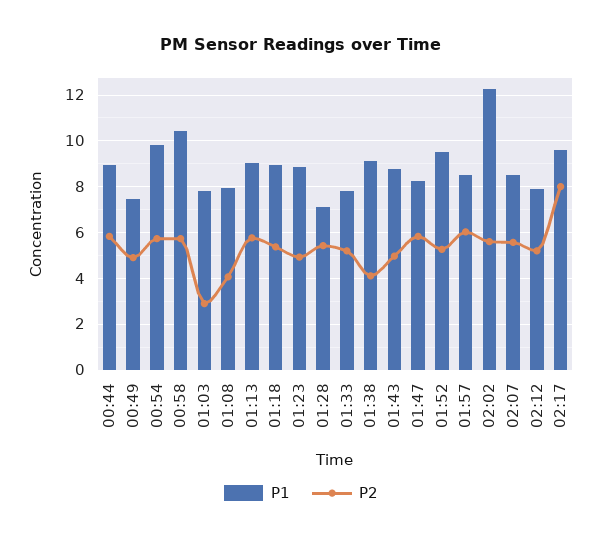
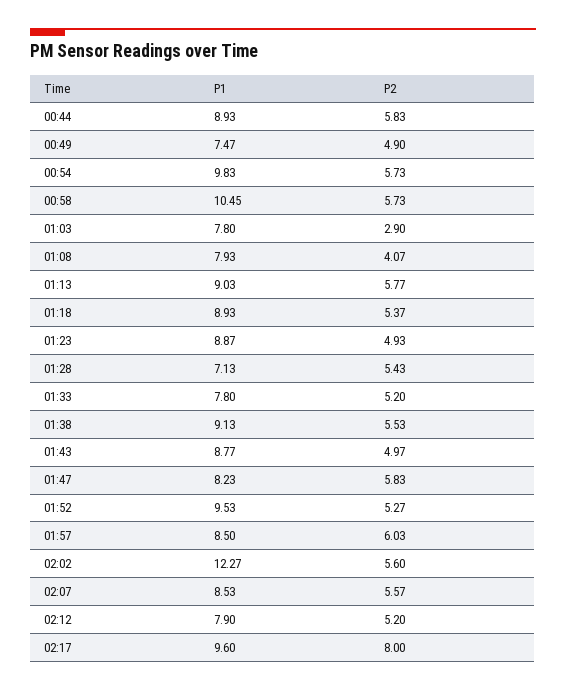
  {
    "P1": {
      "00:44": 8.93,
      "00:49": 7.47,
      "00:54": 9.83,
      "00:58": 10.45,
      "01:03": 7.8,
      "01:08": 7.93,
      "01:13": 9.03,
      "01:18": 8.93,
      "01:23": 8.87,
      "01:28": 7.13,
      "01:33": 7.8,
      "01:38": 9.13,
      "01:43": 8.77,
      "01:47": 8.23,
      "01:52": 9.53,
      "01:57": 8.5,
      "02:02": 12.27,
      "02:07": 8.53,
      "02:12": 7.9,
      "02:17": 9.6
    },
    "P2": {
      "00:44": 5.83,
      "00:49": 4.9,
      "00:54": 5.73,
      "00:58": 5.73,
      "01:03": 2.9,
      "01:08": 4.07,
      "01:13": 5.77,
      "01:18": 5.37,
      "01:23": 4.93,
      "01:28": 5.43,
      "01:33": 5.2,
-     "01:38": 4,
+     "01:38": 5.53,
      "01:43": 4.97,
      "01:47": 5.83,
      "01:52": 5.27,
      "01:57": 6.03,
      "02:02": 5.6,
      "02:07": 5.57,
      "02:12": 5.2,
      "02:17": 8
    }
  }

